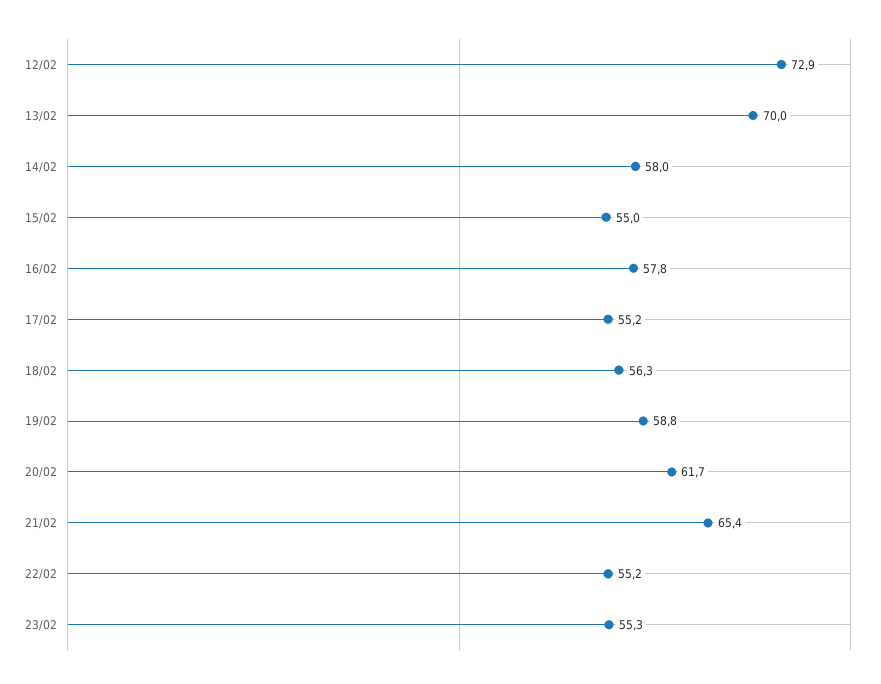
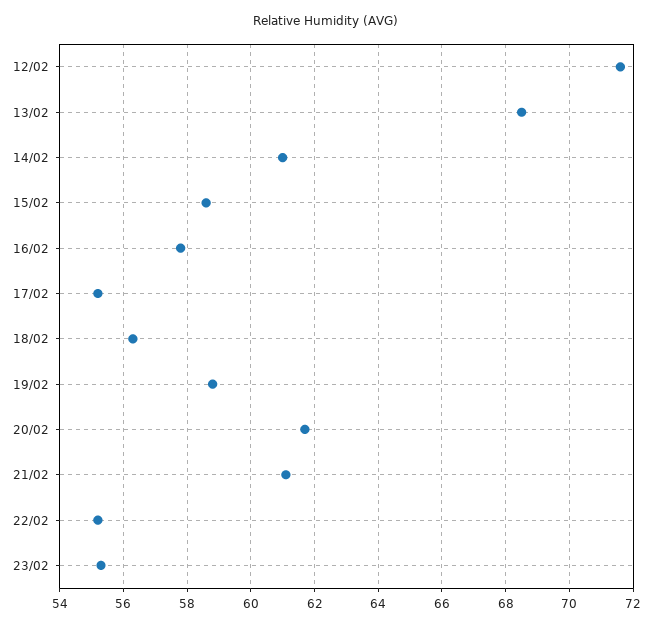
  {
-   "12/02": 72.9,
+   "12/02": 71.5,
-   "13/02": 70,
+   "13/02": 68.5,
-   "14/02": 58,
+   "14/02": 61,
-   "15/02": 55,
+   "15/02": 58.5,
    "16/02": 57.8,
    "17/02": 55.2,
    "18/02": 56.3,
    "19/02": 58.8,
    "20/02": 61.7,
-   "21/02": 65.4,
+   "21/02": 61,
    "22/02": 55.2,
    "23/02": 55.3
  }

